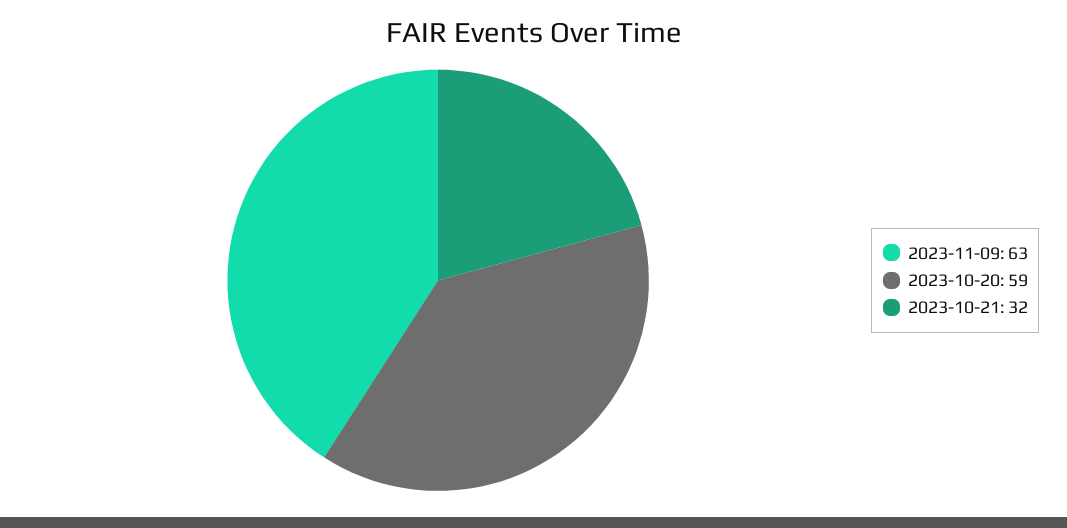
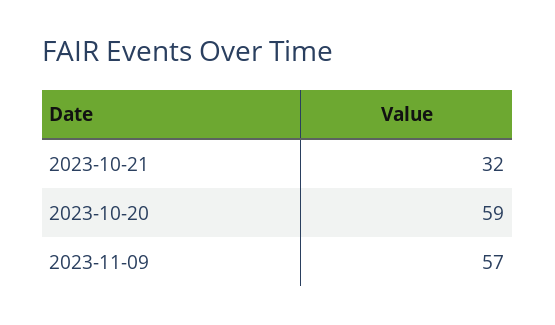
  {
-   "2023-11-09": 63,
+   "2023-11-09": 57,
    "2023-10-20": 59,
    "2023-10-21": 32
  }

